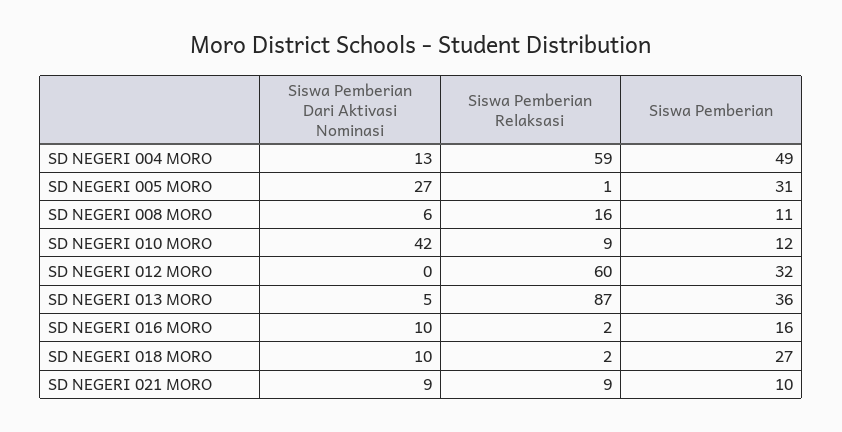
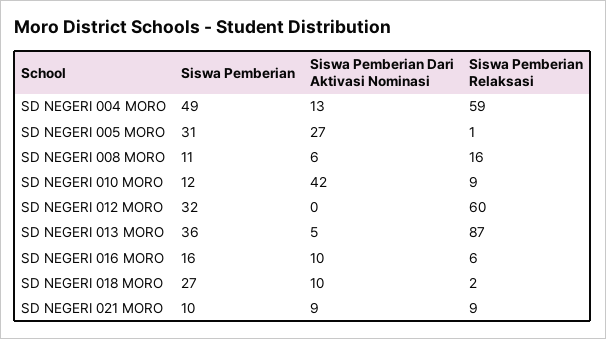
  {
    "Siswa Pemberian Dari Aktivasi Nominasi": {
      "SD NEGERI 004 MORO": 13,
      "SD NEGERI 005 MORO": 27,
      "SD NEGERI 008 MORO": 6,
      "SD NEGERI 010 MORO": 42,
      "SD NEGERI 012 MORO": 0,
      "SD NEGERI 013 MORO": 5,
      "SD NEGERI 016 MORO": 10,
      "SD NEGERI 018 MORO": 10,
      "SD NEGERI 021 MORO": 9
    },
    "Siswa Pemberian Relaksasi": {
      "SD NEGERI 004 MORO": 59,
      "SD NEGERI 005 MORO": 1,
      "SD NEGERI 008 MORO": 16,
      "SD NEGERI 010 MORO": 9,
      "SD NEGERI 012 MORO": 60,
      "SD NEGERI 013 MORO": 87,
-     "SD NEGERI 016 MORO": 2,
+     "SD NEGERI 016 MORO": 6,
      "SD NEGERI 018 MORO": 2,
      "SD NEGERI 021 MORO": 9
    },
    "Siswa Pemberian": {
      "SD NEGERI 004 MORO": 49,
      "SD NEGERI 005 MORO": 31,
      "SD NEGERI 008 MORO": 11,
      "SD NEGERI 010 MORO": 12,
      "SD NEGERI 012 MORO": 32,
      "SD NEGERI 013 MORO": 36,
      "SD NEGERI 016 MORO": 16,
      "SD NEGERI 018 MORO": 27,
      "SD NEGERI 021 MORO": 10
    }
  }

